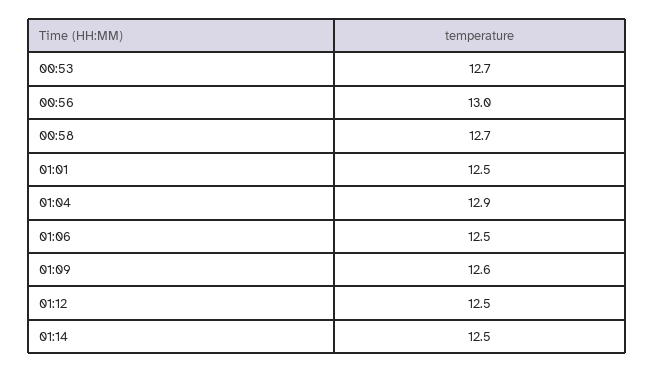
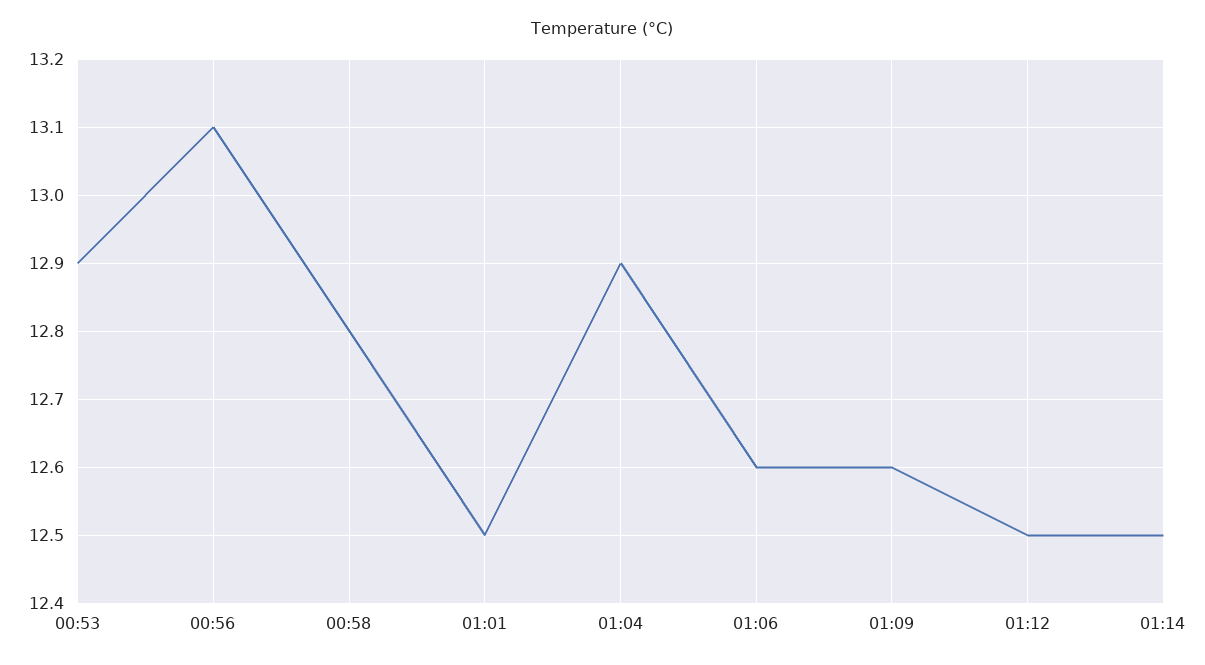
  {
-   "00:53": 12.7,
+   "00:53": 12.9,
-   "00:56": 13,
+   "00:56": 13.1,
-   "00:58": 12.7,
+   "00:58": 12.8,
    "01:01": 12.5,
    "01:04": 12.9,
-   "01:06": 12.5,
+   "01:06": 12.6,
    "01:09": 12.6,
    "01:12": 12.5,
    "01:14": 12.5
  }

